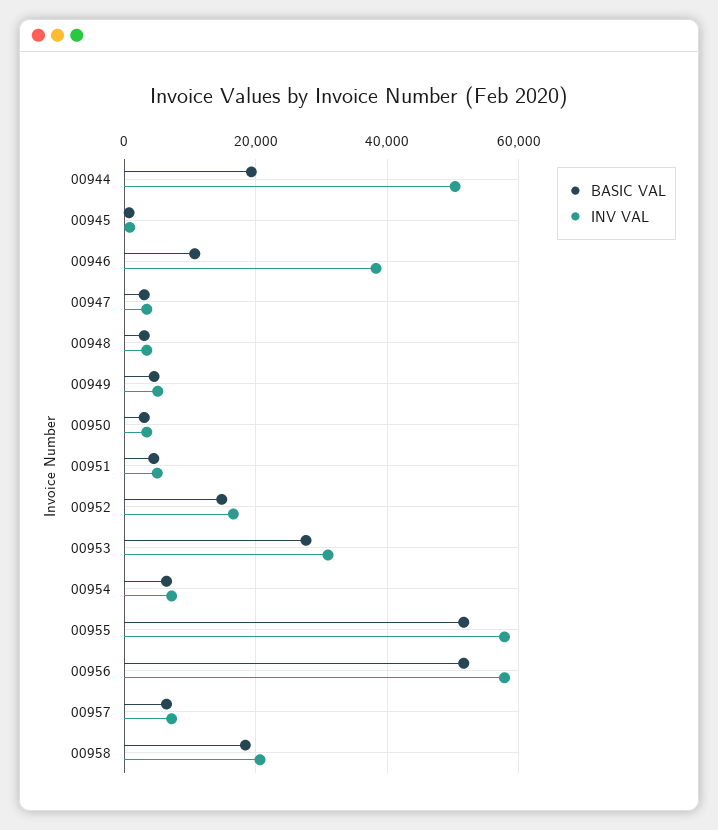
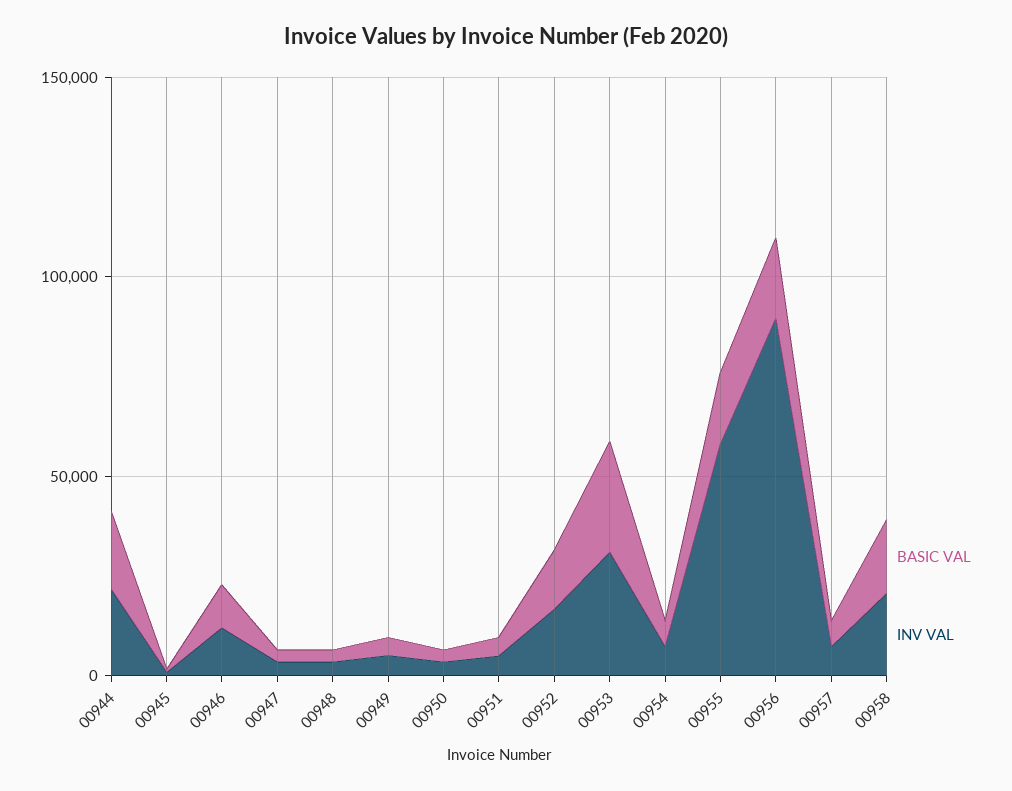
  {
    "BASIC VAL": {
      "00944": 20000,
      "00945": 0,
      "00946": 10000,
      "00947": 4000,
      "00948": 4000,
      "00949": 4000,
      "00950": 4000,
      "00951": 4000,
      "00952": 14000,
      "00953": 28000,
      "00954": 6000,
-     "00955": 52000,
+     "00955": 20000,
-     "00956": 52000,
+     "00956": 20000,
      "00957": 6000,
      "00958": 18000
    },
    "INV VAL": {
-     "00944": 50000,
+     "00944": 20000,
      "00945": 0,
-     "00946": 38000,
+     "00946": 10000,
      "00947": 4000,
      "00948": 4000,
      "00949": 6000,
      "00950": 4000,
      "00951": 6000,
      "00952": 16000,
      "00953": 30000,
      "00954": 8000,
      "00955": 58000,
-     "00956": 58000,
+     "00956": 90000,
      "00957": 8000,
      "00958": 20000
    }
  }

